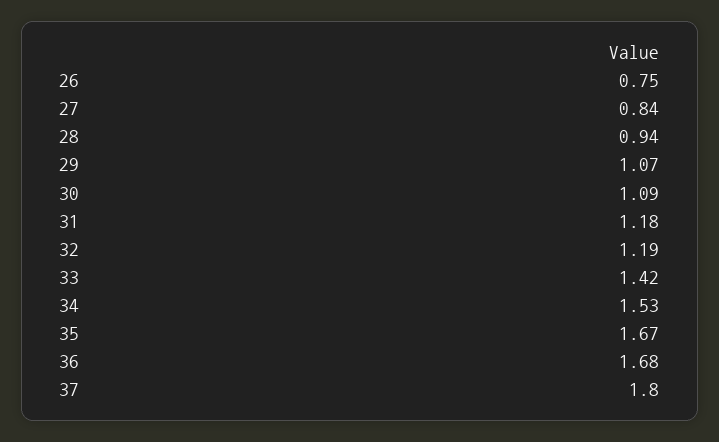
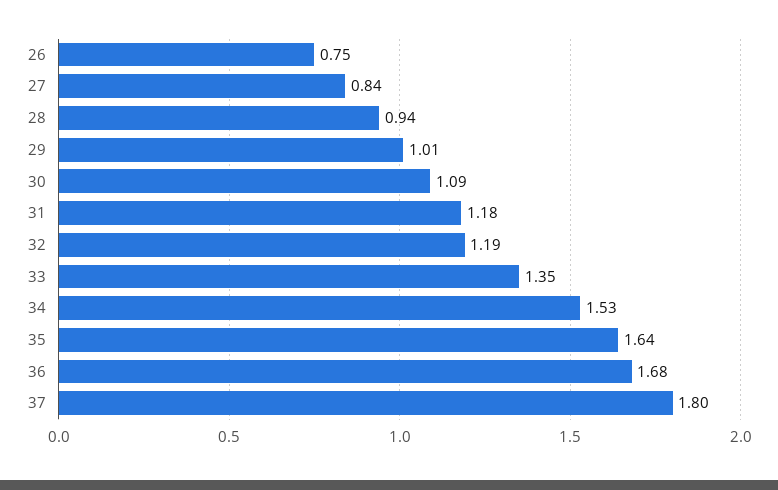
  {
    "26": 0.75,
    "27": 0.84,
    "28": 0.94,
-   "29": 1.07,
+   "29": 1.01,
    "30": 1.09,
    "31": 1.18,
    "32": 1.19,
-   "33": 1.42,
+   "33": 1.35,
    "34": 1.53,
-   "35": 1.67,
+   "35": 1.64,
    "36": 1.68,
    "37": 1.8
  }

